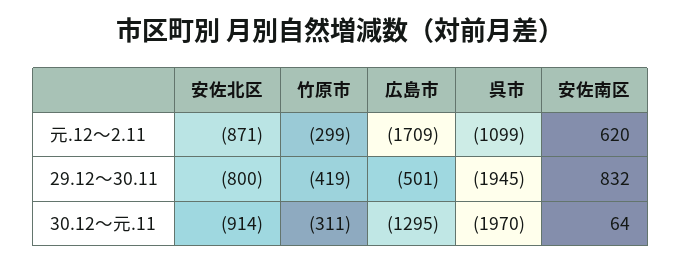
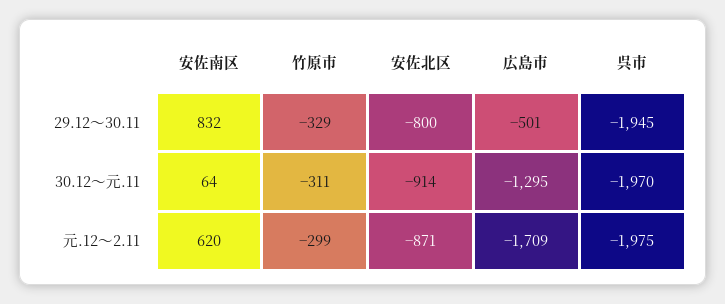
  {
    "安佐北区": {
      "元.12～2.11": -871,
      "29.12～30.11": -800,
      "30.12～元.11": -914
    },
    "竹原市": {
      "元.12～2.11": -299,
-     "29.12～30.11": -419,
+     "29.12～30.11": -329,
      "30.12～元.11": -311
    },
    "広島市": {
      "元.12～2.11": -1709,
      "29.12～30.11": -501,
      "30.12～元.11": -1295
    },
    "呉市": {
-     "元.12～2.11": -1099,
+     "元.12～2.11": -1975,
      "29.12～30.11": -1945,
      "30.12～元.11": -1970
    },
    "安佐南区": {
      "元.12～2.11": 620,
      "29.12～30.11": 832,
      "30.12～元.11": 64
    }
  }

